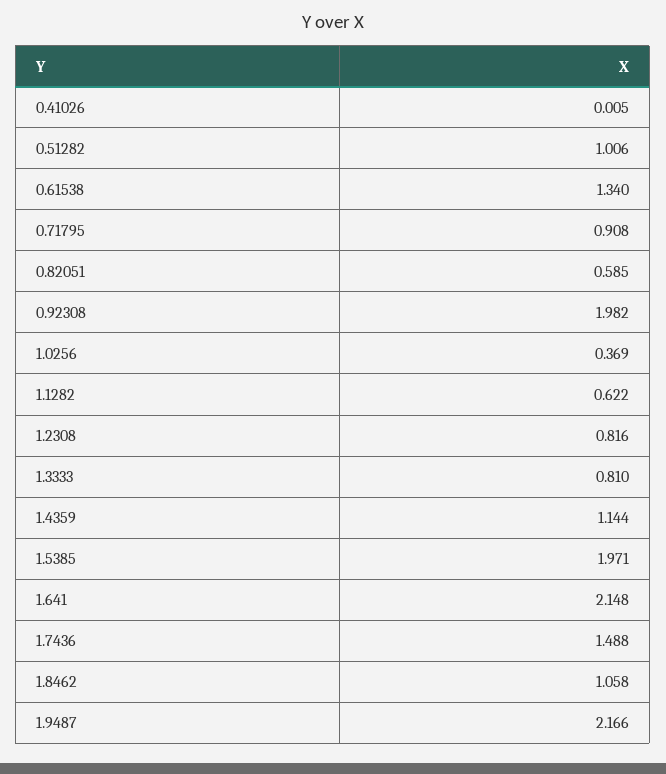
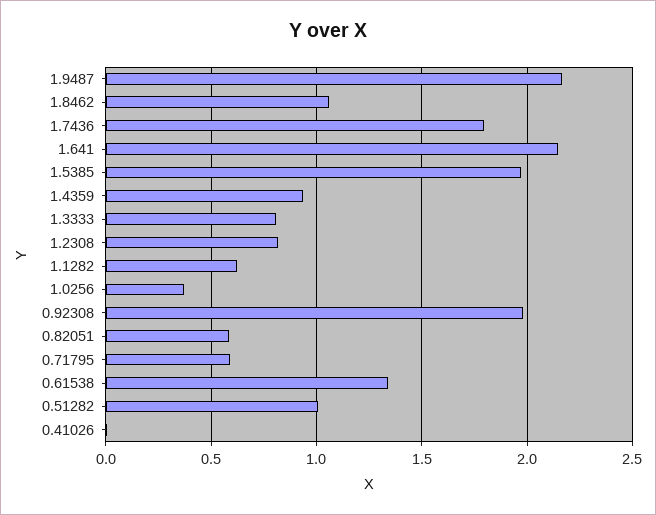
  {
    "0.41026": 0.005,
    "0.51282": 1.006,
    "0.61538": 1.34,
-   "0.71795": 0.908,
+   "0.71795": 0.6,
    "0.82051": 0.585,
    "0.92308": 1.982,
    "1.0256": 0.369,
    "1.1282": 0.622,
    "1.2308": 0.816,
    "1.3333": 0.81,
-   "1.4359": 1.144,
+   "1.4359": 0.95,
    "1.5385": 1.971,
    "1.641": 2.148,
-   "1.7436": 1.488,
+   "1.7436": 1.8,
    "1.8462": 1.058,
    "1.9487": 2.166
  }

